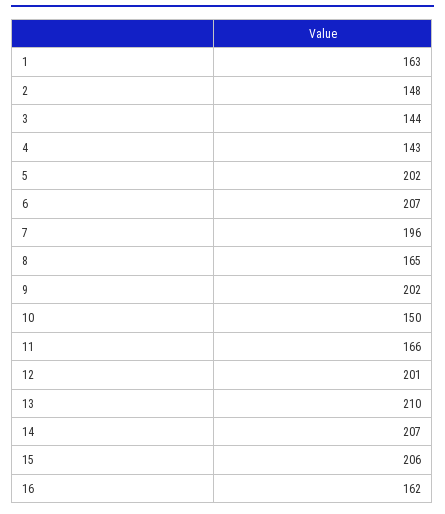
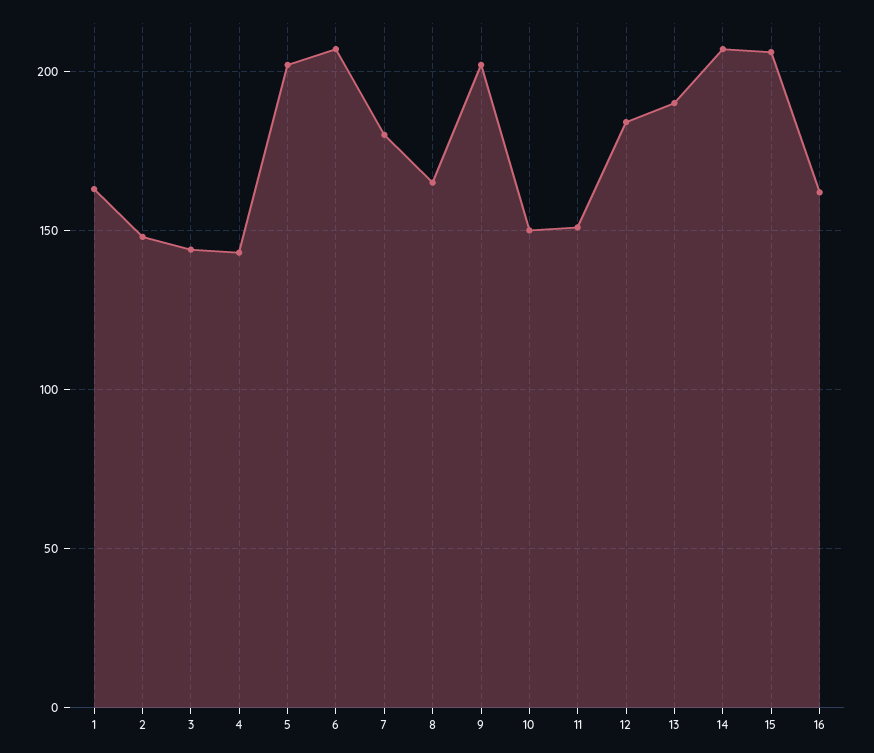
  {
    "1": 163,
    "2": 148,
    "3": 144,
    "4": 143,
    "5": 202,
    "6": 207,
-   "7": 196,
+   "7": 180,
    "8": 165,
    "9": 202,
    "10": 150,
-   "11": 166,
+   "11": 150,
-   "12": 201,
+   "12": 185,
-   "13": 210,
+   "13": 190,
    "14": 207,
    "15": 206,
    "16": 162
  }

